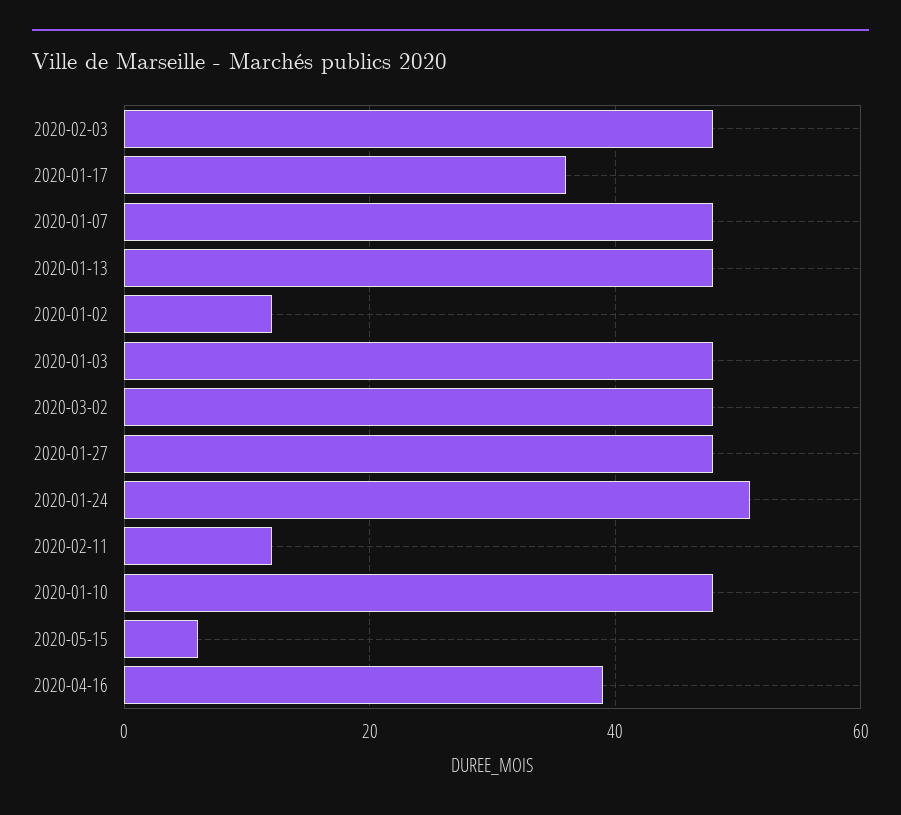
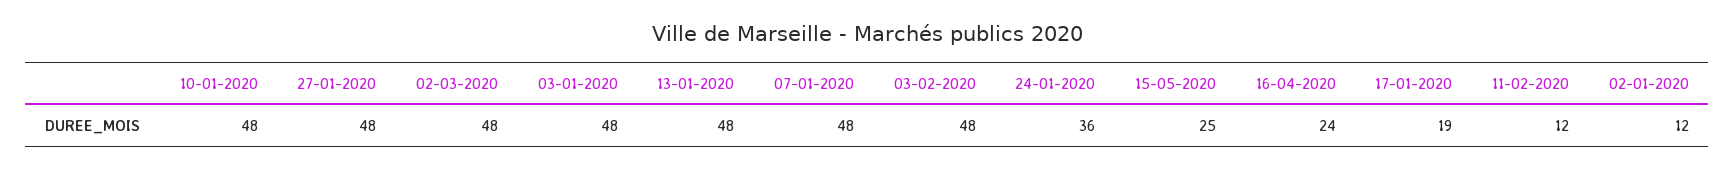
  {
    "2020-02-03": 48,
-   "2020-01-17": 35,
+   "2020-01-17": 19,
    "2020-01-07": 48,
    "2020-01-13": 48,
    "2020-01-02": 12,
    "2020-01-03": 48,
    "2020-03-02": 48,
    "2020-01-27": 48,
-   "2020-01-24": 50,
+   "2020-01-24": 36,
    "2020-02-11": 12,
    "2020-01-10": 48,
-   "2020-05-15": 5,
+   "2020-05-15": 25,
-   "2020-04-16": 40
+   "2020-04-16": 24
  }

